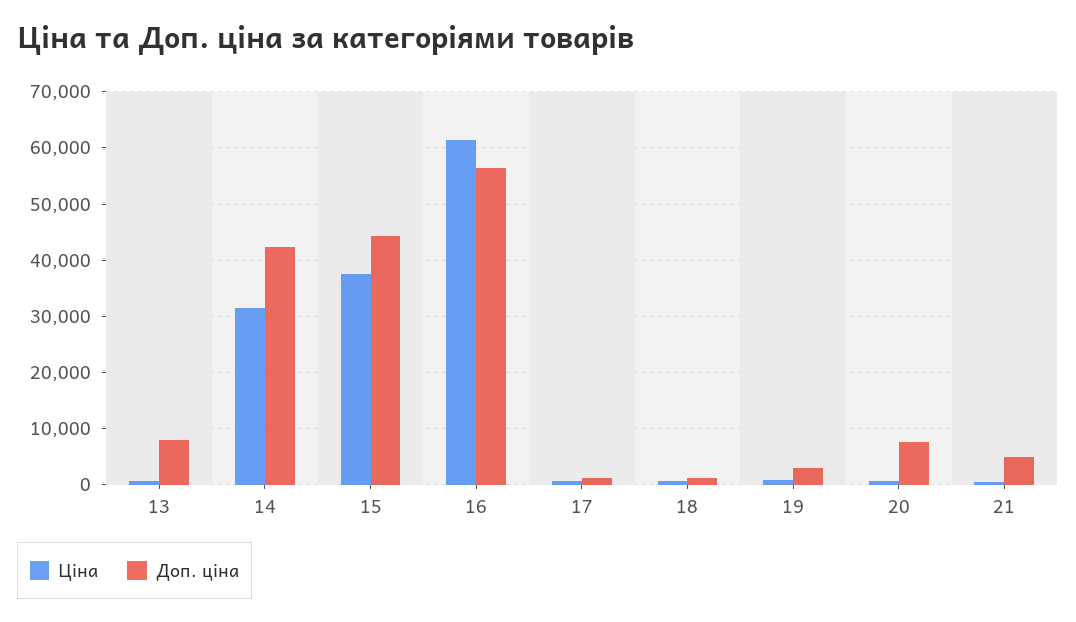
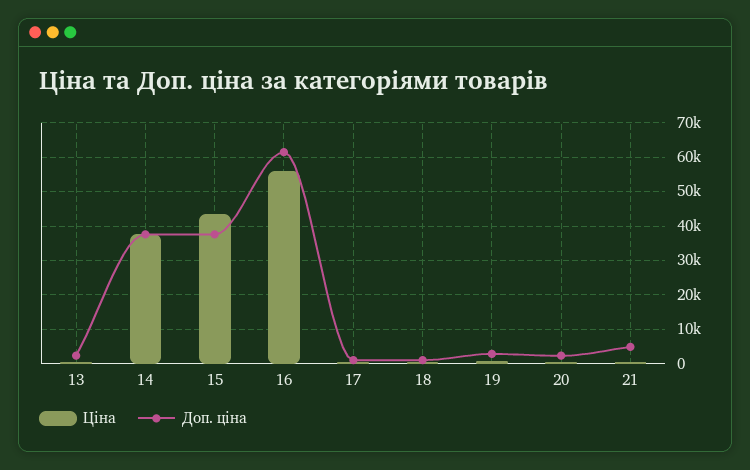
  {
    "Ціна": {
      "13": 0,
-     "14": 32000,
+     "14": 38000,
-     "15": 38000,
+     "15": 44000,
-     "16": 62000,
+     "16": 56000,
      "17": 0,
      "18": 0,
      "19": 0,
      "20": 0,
      "21": 0
    },
    "Доп. ціна": {
-     "13": 8000,
+     "13": 2000,
-     "14": 42000,
+     "14": 38000,
-     "15": 44000,
+     "15": 38000,
-     "16": 56000,
+     "16": 62000,
      "17": 2000,
      "18": 2000,
      "19": 2000,
-     "20": 8000,
+     "20": 2000,
      "21": 4000
    }
  }

